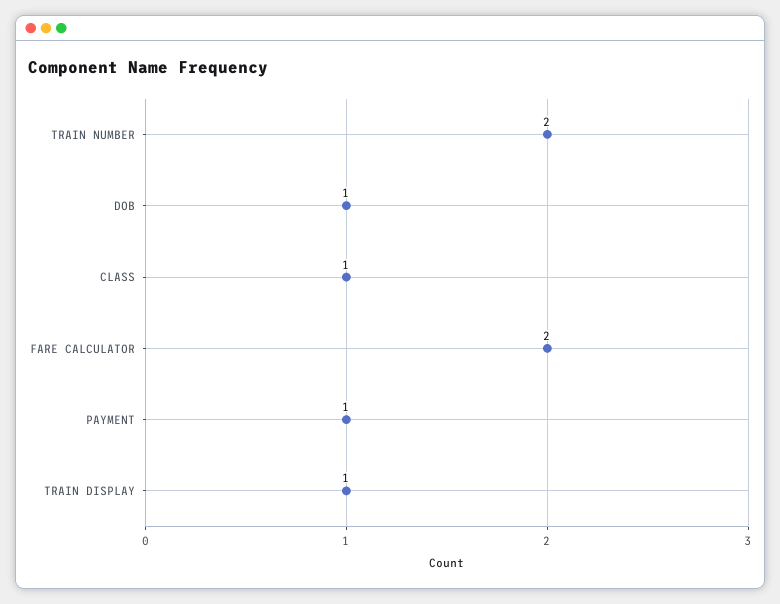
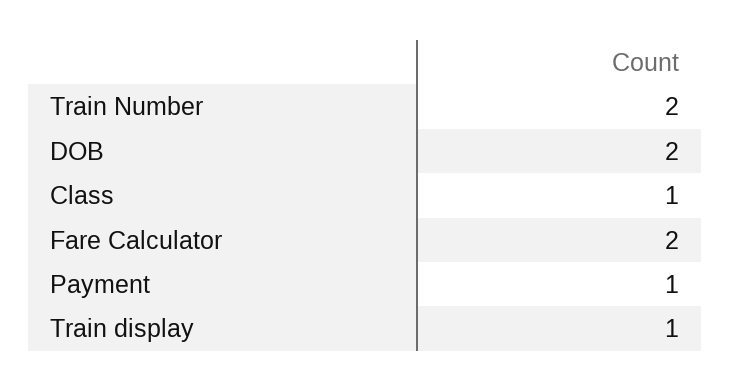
  {
    "TRAIN NUMBER": 2,
-   "DOB": 1,
+   "DOB": 2,
    "CLASS": 1,
    "FARE CALCULATOR": 2,
    "PAYMENT": 1,
    "TRAIN DISPLAY": 1
  }

